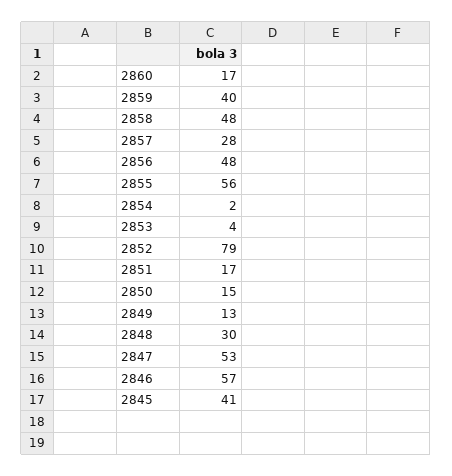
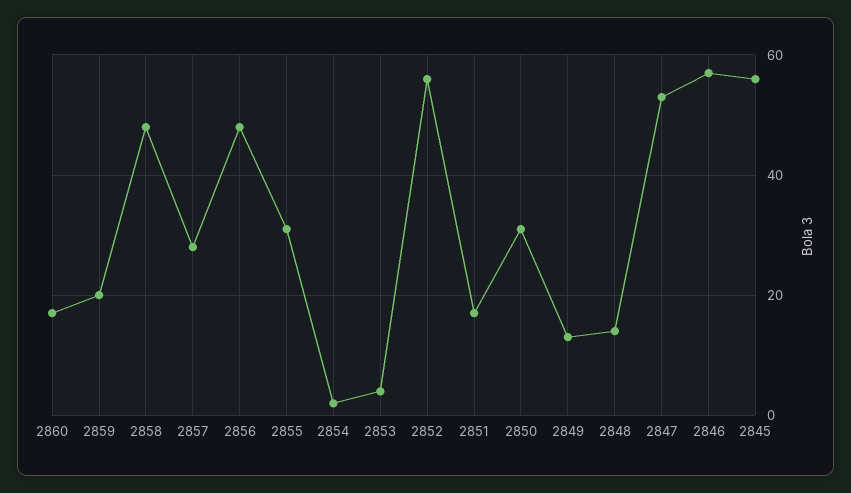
  {
    "2860": 17,
-   "2859": 40,
+   "2859": 20,
    "2858": 48,
    "2857": 28,
    "2856": 48,
-   "2855": 56,
+   "2855": 30,
    "2854": 2,
    "2853": 4,
-   "2852": 79,
+   "2852": 55,
    "2851": 17,
-   "2850": 15,
+   "2850": 30,
    "2849": 13,
-   "2848": 30,
+   "2848": 15,
    "2847": 53,
    "2846": 57,
-   "2845": 41
+   "2845": 55
  }

